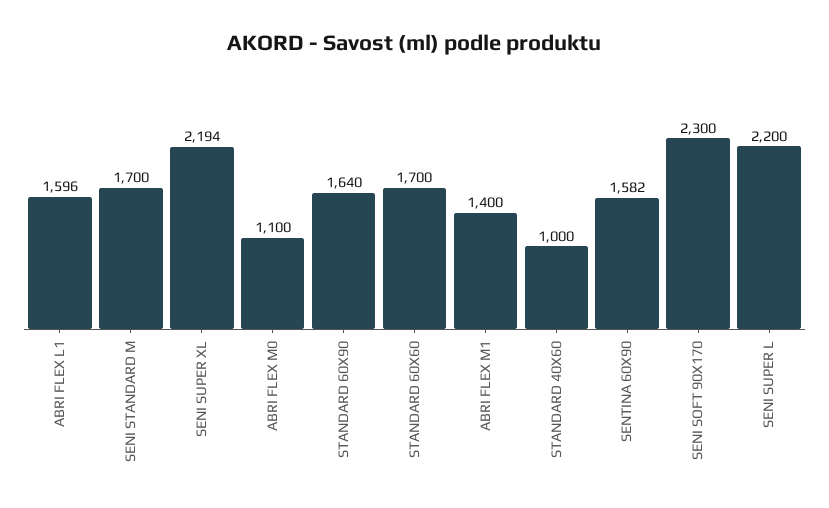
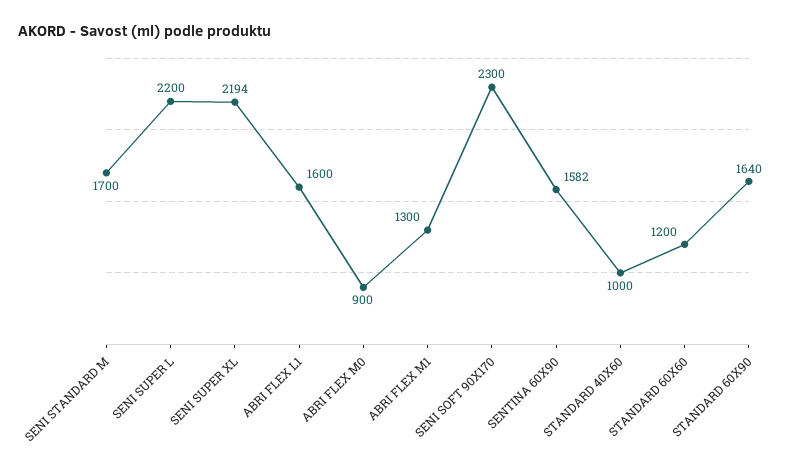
  {
-   "ABRI FLEX L1": 1596,
+   "ABRI FLEX L1": 1600,
    "SENI STANDARD M": 1700,
    "SENI SUPER XL": 2194,
-   "ABRI FLEX M0": 1100,
+   "ABRI FLEX M0": 900,
    "STANDARD 60X90": 1640,
-   "STANDARD 60X60": 1700,
+   "STANDARD 60X60": 1200,
-   "ABRI FLEX M1": 1400,
+   "ABRI FLEX M1": 1300,
    "STANDARD 40X60": 1000,
    "SENTINA 60X90": 1582,
    "SENI SOFT 90X170": 2300,
    "SENI SUPER L": 2200
  }

